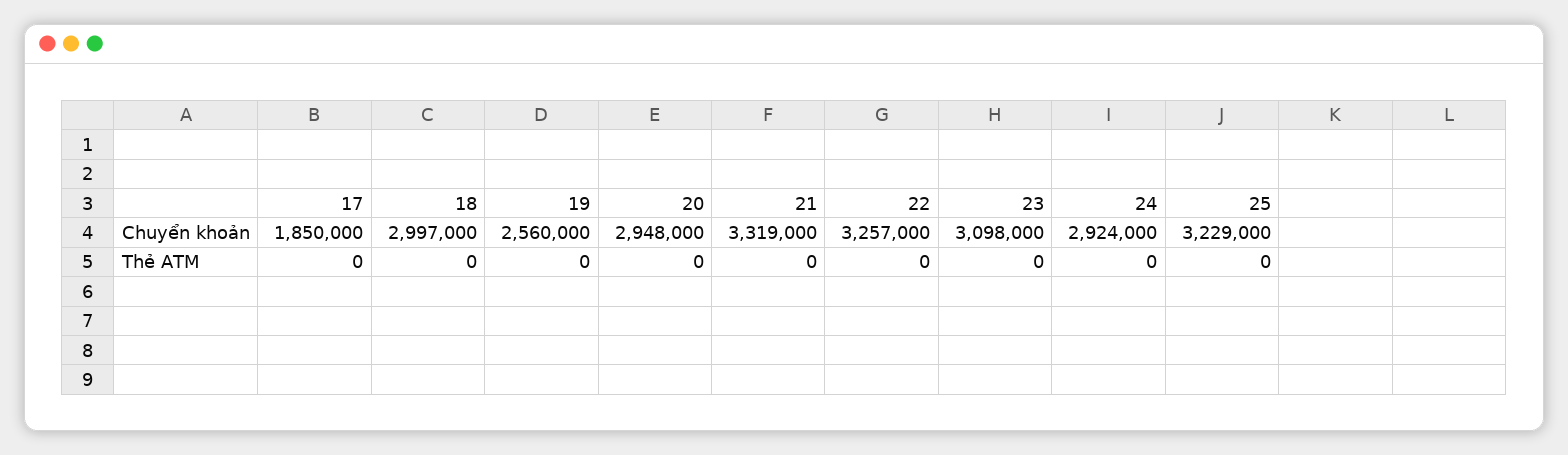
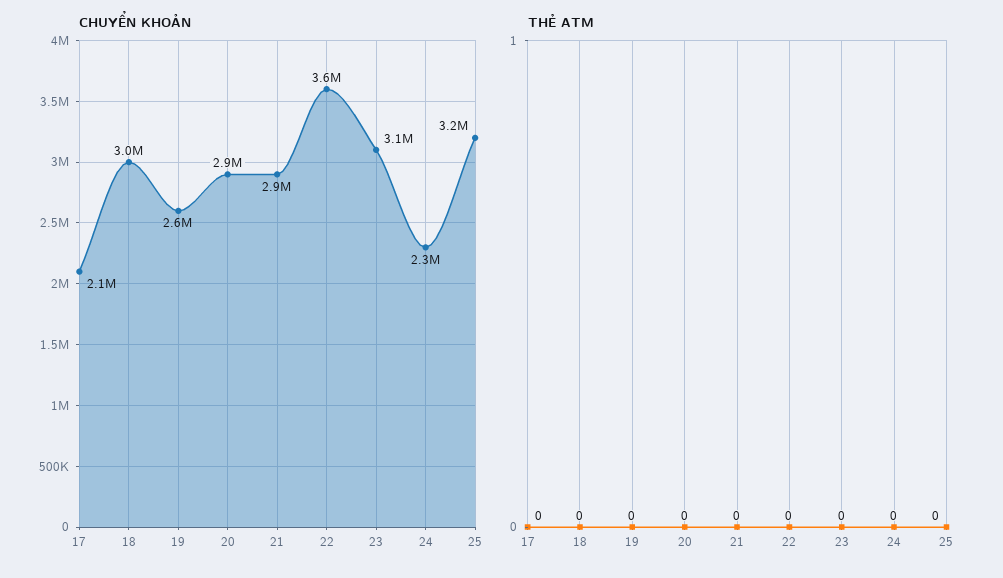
  {
    "Chuyển khoản": {
-     "17": 1850000,
+     "17": 2100000,
      "18": 2997000,
      "19": 2560000,
      "20": 2948000,
-     "21": 3319000,
+     "21": 2900000,
-     "22": 3257000,
+     "22": 3600000,
      "23": 3098000,
-     "24": 2924000,
+     "24": 2300000,
      "25": 3229000
    },
    "Thẻ ATM": {
      "17": 0,
      "18": 0,
      "19": 0,
      "20": 0,
      "21": 0,
      "22": 0,
      "23": 0,
      "24": 0,
      "25": 0
    }
  }

